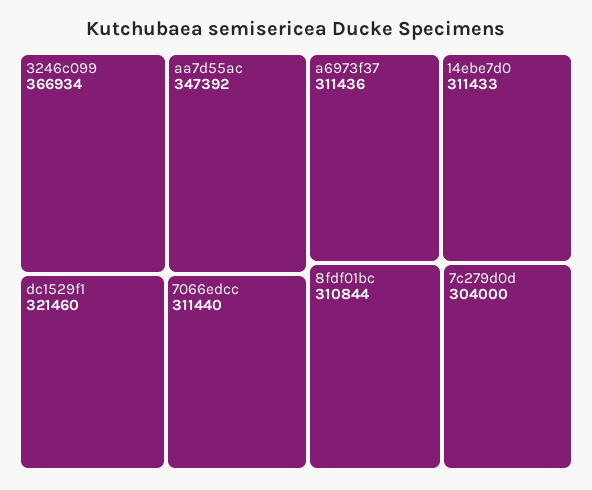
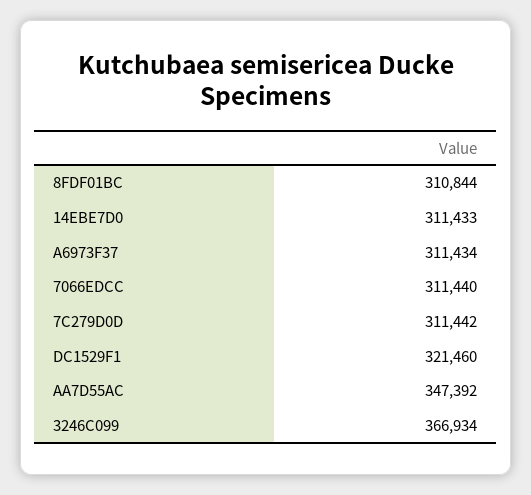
  {
    "3246c099": 366934,
    "aa7d55ac": 347392,
    "dc1529f1": 321460,
    "7066edcc": 311440,
-   "a6973f37": 311436,
+   "a6973f37": 311434,
    "14ebe7d0": 311433,
    "8fdf01bc": 310844,
-   "7c279d0d": 304000
+   "7c279d0d": 311442
  }

